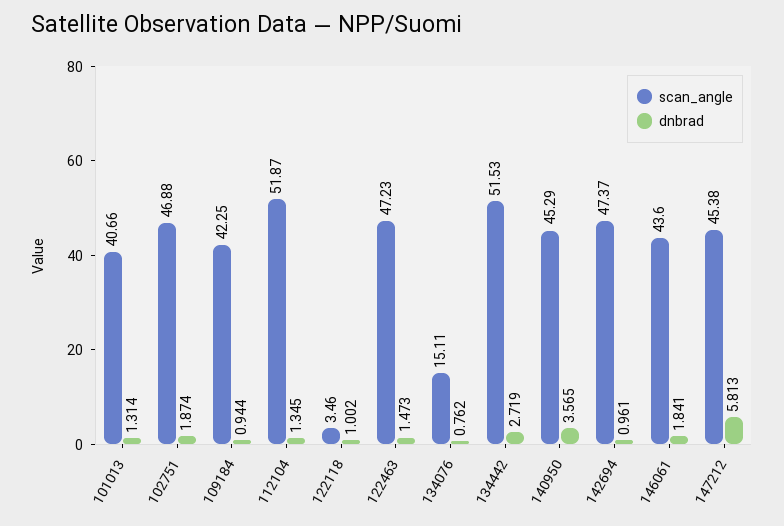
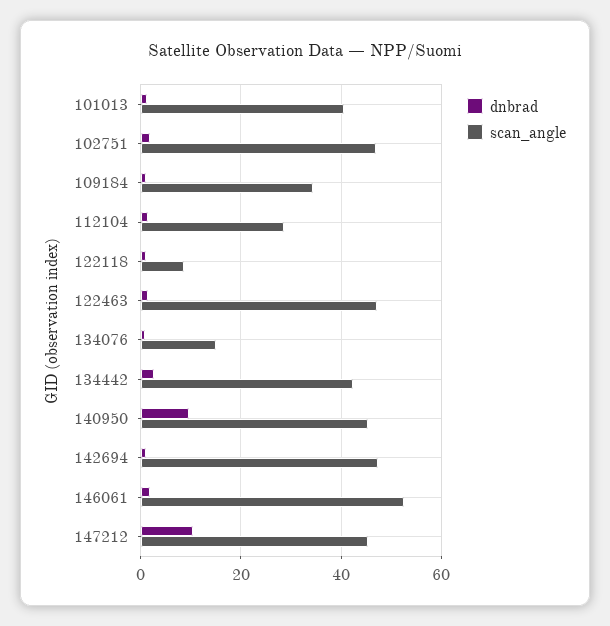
  {
    "scan_angle": {
      "101013": 40.66,
      "102751": 46.88,
-     "109184": 42.25,
+     "109184": 34,
-     "112104": 51.87,
+     "112104": 28,
-     "122118": 3.46,
+     "122118": 8,
      "122463": 47.23,
      "134076": 15.11,
-     "134442": 51.53,
+     "134442": 42,
      "140950": 45.29,
      "142694": 47.37,
-     "146061": 43.6,
+     "146061": 52,
      "147212": 45.38
    },
    "dnbrad": {
      "101013": 1.314,
      "102751": 1.874,
      "109184": 0.944,
      "112104": 1.345,
      "122118": 1.002,
      "122463": 1.473,
      "134076": 0.762,
      "134442": 2.719,
-     "140950": 3.565,
+     "140950": 10,
      "142694": 0.961,
      "146061": 1.841,
-     "147212": 5.813
+     "147212": 10
    }
  }

